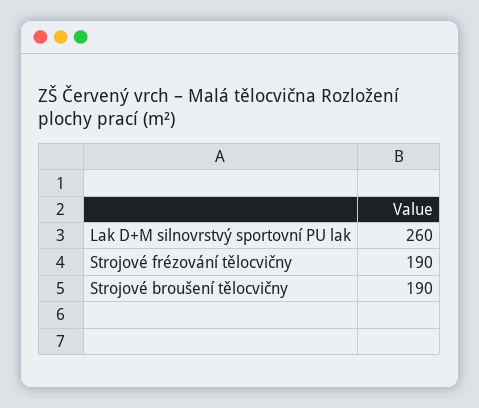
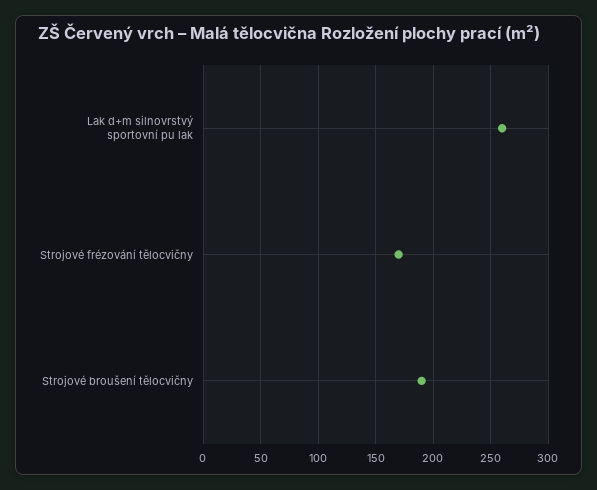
  {
    "Lak D+M silnovrstvý sportovní PU lak": 260,
-   "Strojové frézování tělocvičny": 190,
+   "Strojové frézování tělocvičny": 170,
    "Strojové broušení tělocvičny": 190
  }

